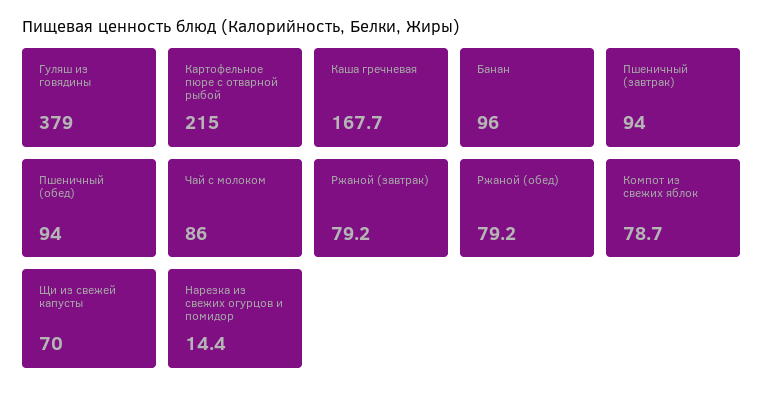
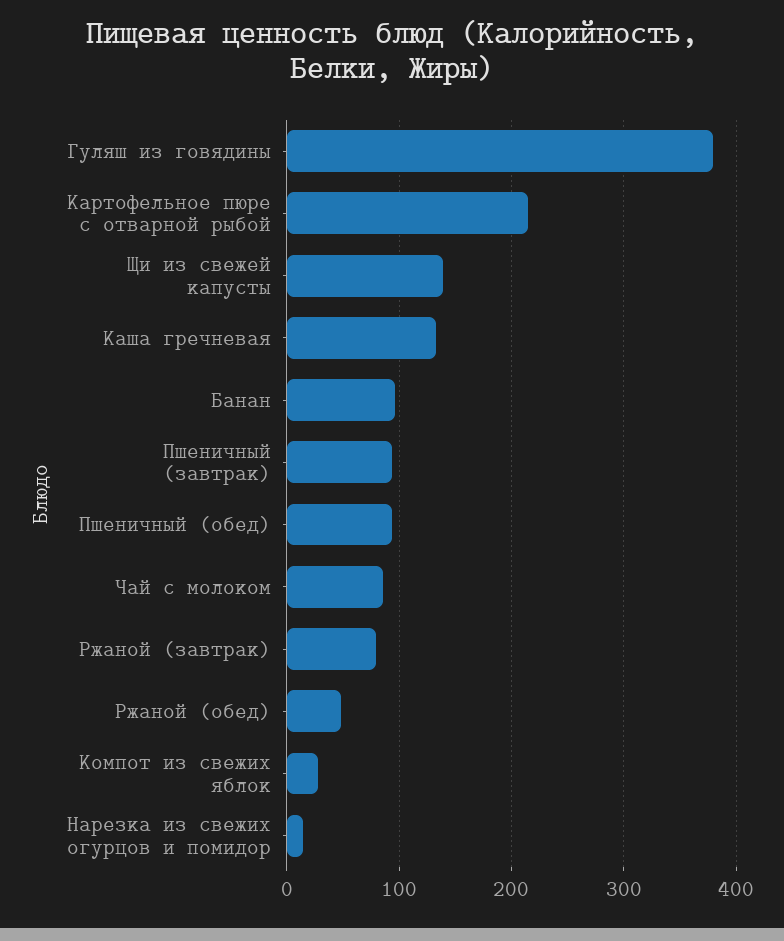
  {
    "Гуляш из говядины": 379,
    "Картофельное пюре с отварной рыбой": 215,
-   "Каша гречневая": 167.7,
+   "Каша гречневая": 130,
    "Банан": 96,
    "Пшеничный (завтрак)": 94,
    "Пшеничный (обед)": 94,
    "Чай с молоком": 86,
    "Ржаной (завтрак)": 79.2,
-   "Ржаной (обед)": 79.2,
+   "Ржаной (обед)": 50,
-   "Компот из свежих яблок": 78.7,
+   "Компот из свежих яблок": 30,
-   "Щи из свежей капусты": 70,
+   "Щи из свежей капусты": 140,
    "Нарезка из свежих огурцов и помидор": 14.4
  }

